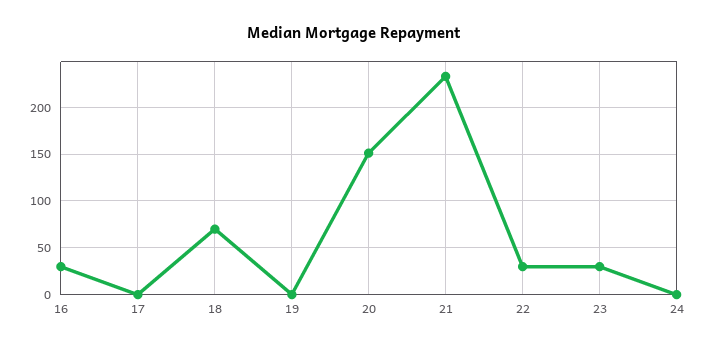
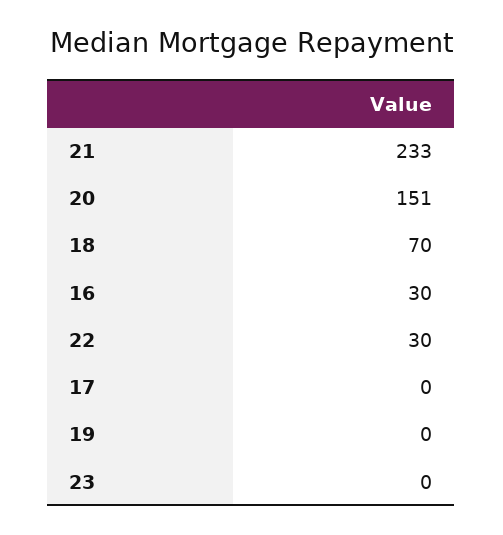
  {
    "16": 30,
    "17": 0,
    "18": 70,
    "19": 0,
    "20": 151,
    "21": 233,
    "22": 30,
-   "23": 30,
+   "23": 0
-   "24": 0
  }

